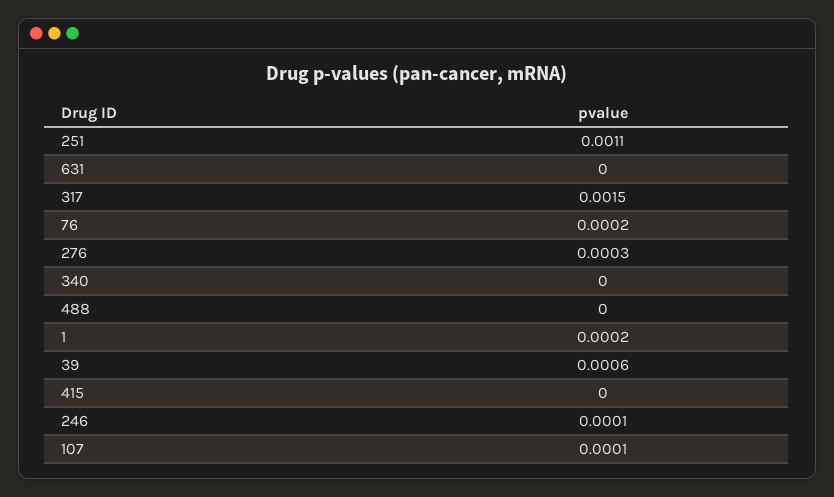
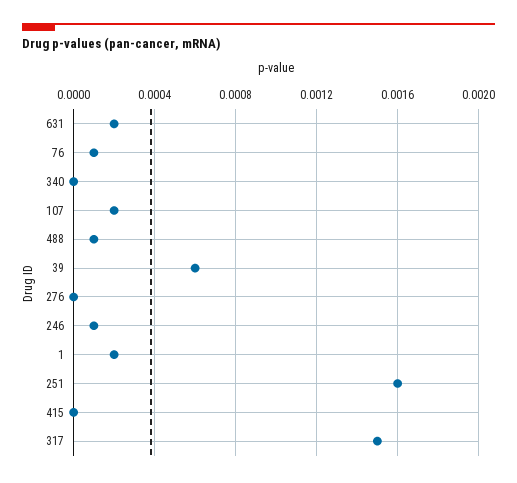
  {
-   "251": 0.0011,
+   "251": 0.0016,
-   "631": 0,
+   "631": 0.0002,
    "317": 0.0015,
-   "76": 0.0002,
+   "76": 0.0001,
-   "276": 0.0003,
+   "276": 0,
    "340": 0,
-   "488": 0,
+   "488": 0.0001,
    "1": 0.0002,
    "39": 0.0006,
    "415": 0,
    "246": 0.0001,
-   "107": 0.0001
+   "107": 0.0002
  }

